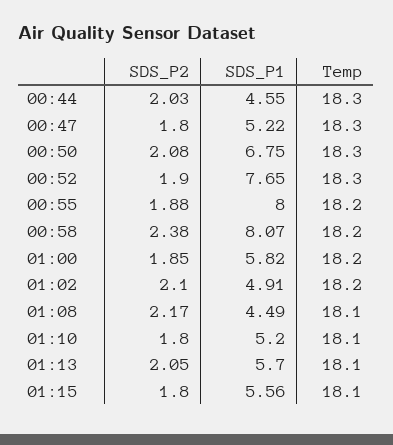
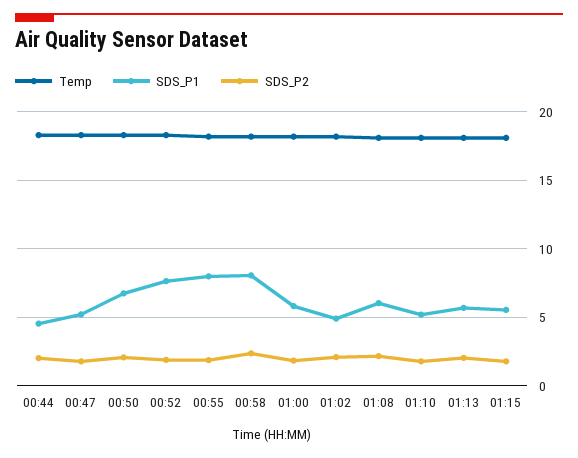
  {
    "SDS_P2": {
      "00:44": 2.03,
      "00:47": 1.8,
      "00:50": 2.08,
      "00:52": 1.9,
      "00:55": 1.88,
      "00:58": 2.38,
      "01:00": 1.85,
      "01:02": 2.1,
      "01:08": 2.17,
      "01:10": 1.8,
      "01:13": 2.05,
      "01:15": 1.8
    },
    "SDS_P1": {
      "00:44": 4.55,
      "00:47": 5.22,
      "00:50": 6.75,
      "00:52": 7.65,
      "00:55": 8,
      "00:58": 8.07,
      "01:00": 5.82,
      "01:02": 4.91,
-     "01:08": 4.49,
+     "01:08": 6,
      "01:10": 5.2,
      "01:13": 5.7,
      "01:15": 5.56
    },
    "Temp": {
      "00:44": 18.3,
      "00:47": 18.3,
      "00:50": 18.3,
      "00:52": 18.3,
      "00:55": 18.2,
      "00:58": 18.2,
      "01:00": 18.2,
      "01:02": 18.2,
      "01:08": 18.1,
      "01:10": 18.1,
      "01:13": 18.1,
      "01:15": 18.1
    }
  }

